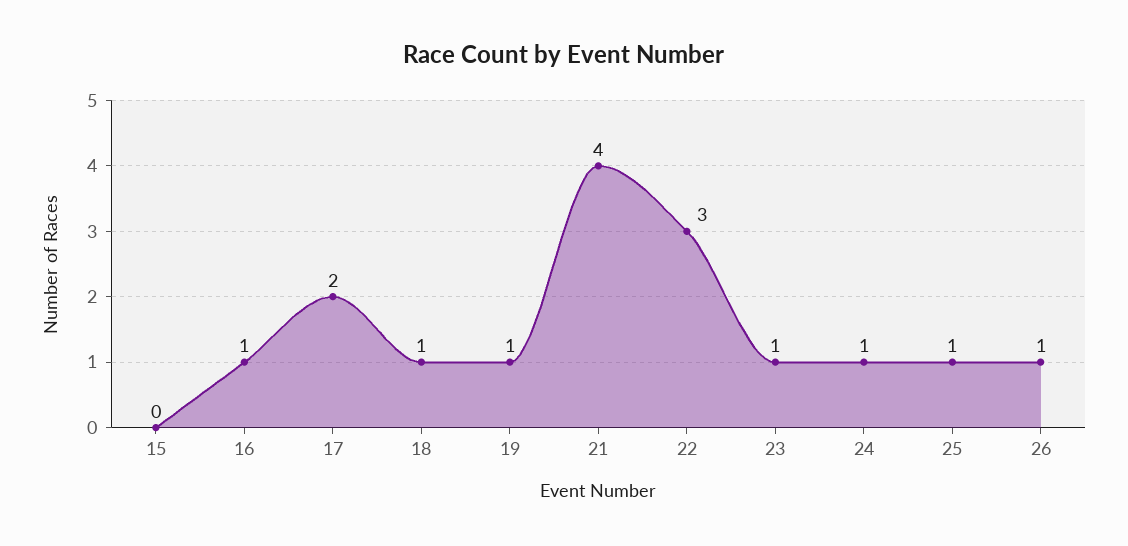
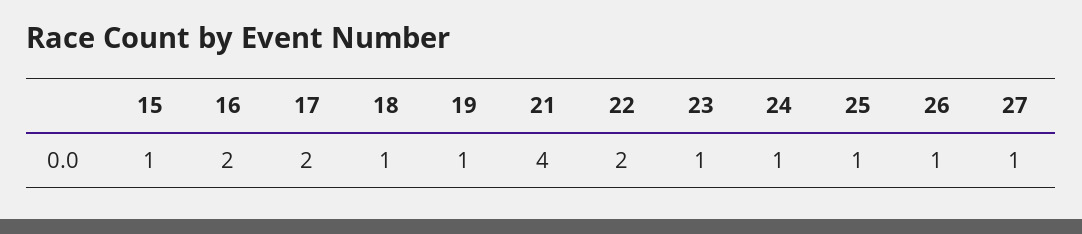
  {
-   "15": 0,
+   "15": 1,
-   "16": 1,
+   "16": 2,
    "17": 2,
    "18": 1,
    "19": 1,
    "21": 4,
-   "22": 3,
+   "22": 2,
    "23": 1,
    "24": 1,
    "25": 1,
-   "26": 1
+   "26": 1,
+   "27": 1
  }

